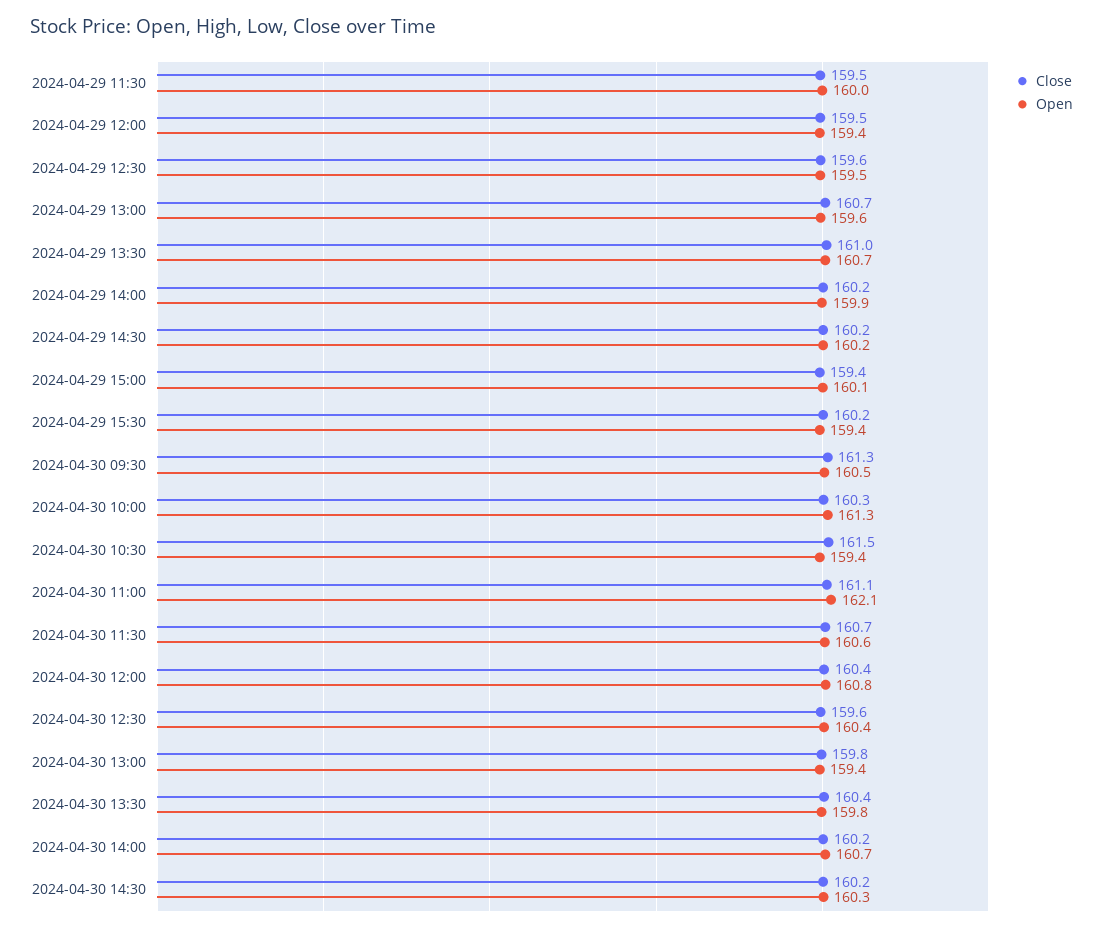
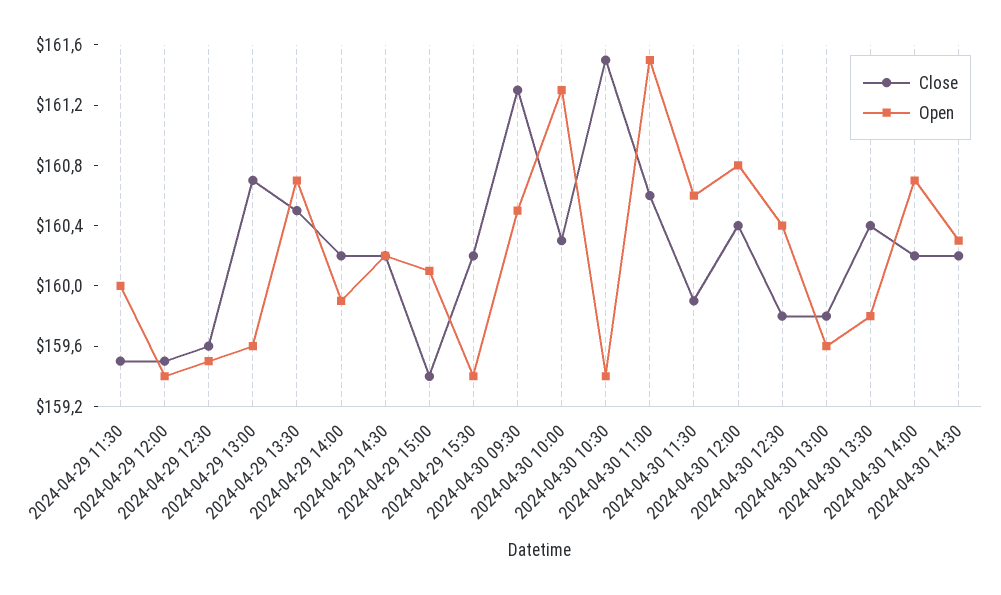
  {
    "Close": {
      "2024-04-29 11:30": 159.5,
      "2024-04-29 12:00": 159.5,
      "2024-04-29 12:30": 159.6,
      "2024-04-29 13:00": 160.7,
-     "2024-04-29 13:30": 161,
+     "2024-04-29 13:30": 160.5,
      "2024-04-29 14:00": 160.2,
      "2024-04-29 14:30": 160.2,
      "2024-04-29 15:00": 159.4,
      "2024-04-29 15:30": 160.2,
      "2024-04-30 09:30": 161.3,
      "2024-04-30 10:00": 160.3,
      "2024-04-30 10:30": 161.5,
-     "2024-04-30 11:00": 161.1,
+     "2024-04-30 11:00": 160.6,
-     "2024-04-30 11:30": 160.7,
+     "2024-04-30 11:30": 159.9,
      "2024-04-30 12:00": 160.4,
-     "2024-04-30 12:30": 159.6,
+     "2024-04-30 12:30": 159.8,
      "2024-04-30 13:00": 159.8,
      "2024-04-30 13:30": 160.4,
      "2024-04-30 14:00": 160.2,
      "2024-04-30 14:30": 160.2
    },
    "Open": {
      "2024-04-29 11:30": 160,
      "2024-04-29 12:00": 159.4,
      "2024-04-29 12:30": 159.5,
      "2024-04-29 13:00": 159.6,
      "2024-04-29 13:30": 160.7,
      "2024-04-29 14:00": 159.9,
      "2024-04-29 14:30": 160.2,
      "2024-04-29 15:00": 160.1,
      "2024-04-29 15:30": 159.4,
      "2024-04-30 09:30": 160.5,
      "2024-04-30 10:00": 161.3,
      "2024-04-30 10:30": 159.4,
-     "2024-04-30 11:00": 162.1,
+     "2024-04-30 11:00": 161.5,
      "2024-04-30 11:30": 160.6,
      "2024-04-30 12:00": 160.8,
      "2024-04-30 12:30": 160.4,
-     "2024-04-30 13:00": 159.4,
+     "2024-04-30 13:00": 159.6,
      "2024-04-30 13:30": 159.8,
      "2024-04-30 14:00": 160.7,
      "2024-04-30 14:30": 160.3
    }
  }

